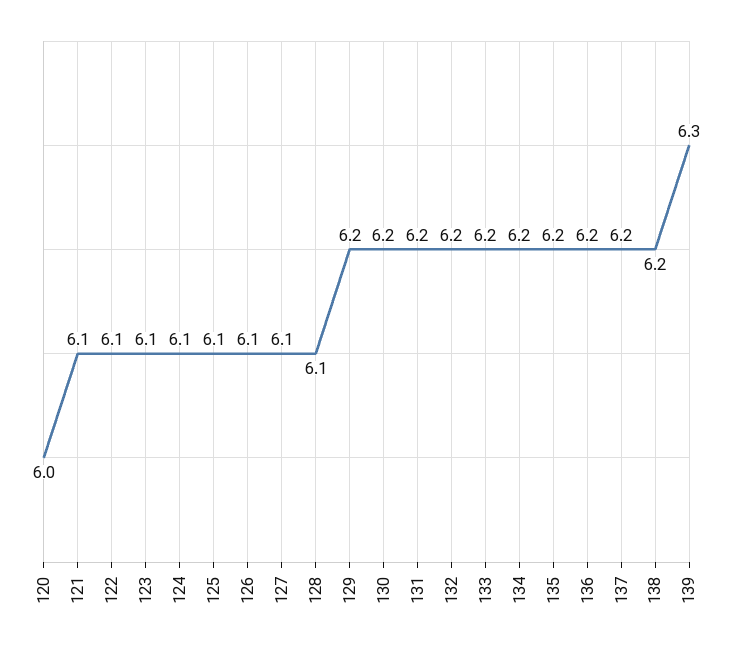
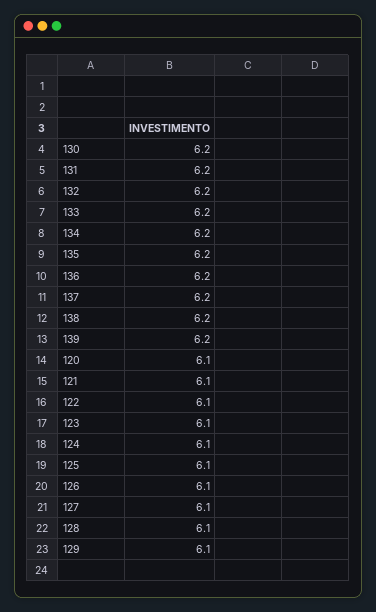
  {
-   "120": 6,
+   "120": 6.1,
    "121": 6.1,
    "122": 6.1,
    "123": 6.1,
    "124": 6.1,
    "125": 6.1,
    "126": 6.1,
    "127": 6.1,
    "128": 6.1,
-   "129": 6.2,
+   "129": 6.1,
    "130": 6.2,
    "131": 6.2,
    "132": 6.2,
    "133": 6.2,
    "134": 6.2,
    "135": 6.2,
    "136": 6.2,
    "137": 6.2,
    "138": 6.2,
-   "139": 6.3
+   "139": 6.2
  }

